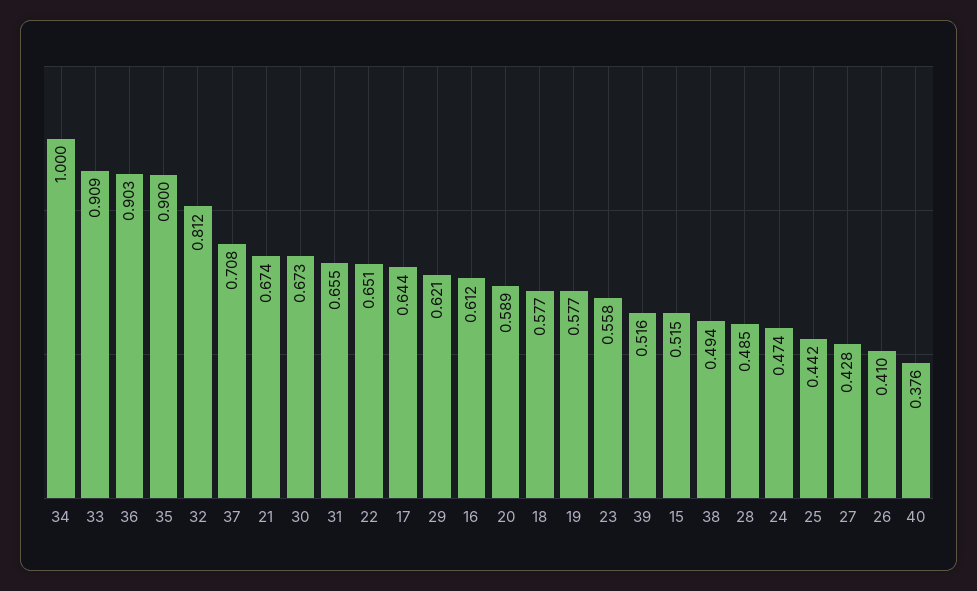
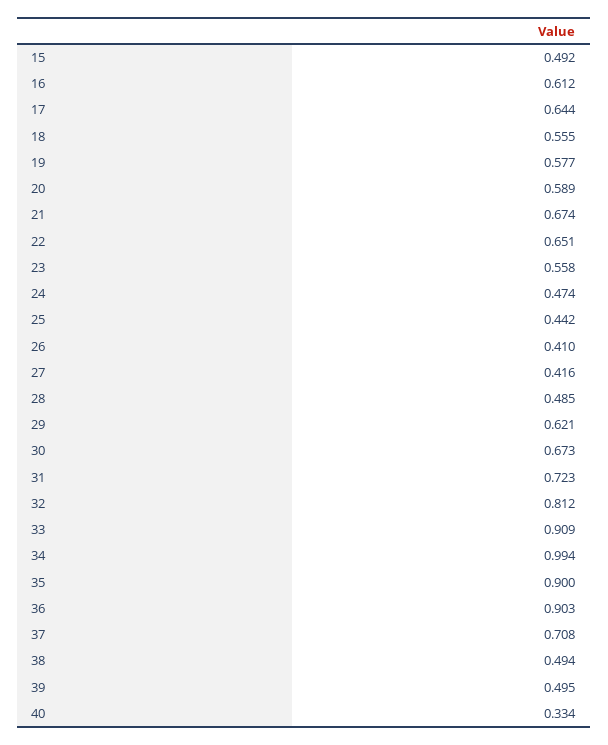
  {
-   "34": 1,
+   "34": 0.994,
    "33": 0.909,
    "36": 0.903,
    "35": 0.9,
    "32": 0.812,
    "37": 0.708,
    "21": 0.674,
    "30": 0.673,
-   "31": 0.655,
+   "31": 0.723,
    "22": 0.651,
    "17": 0.644,
    "29": 0.621,
    "16": 0.612,
    "20": 0.589,
-   "18": 0.577,
+   "18": 0.555,
    "19": 0.577,
    "23": 0.558,
-   "39": 0.516,
+   "39": 0.495,
-   "15": 0.515,
+   "15": 0.492,
    "38": 0.494,
    "28": 0.485,
    "24": 0.474,
    "25": 0.442,
-   "27": 0.428,
+   "27": 0.416,
    "26": 0.41,
-   "40": 0.376
+   "40": 0.334
  }

